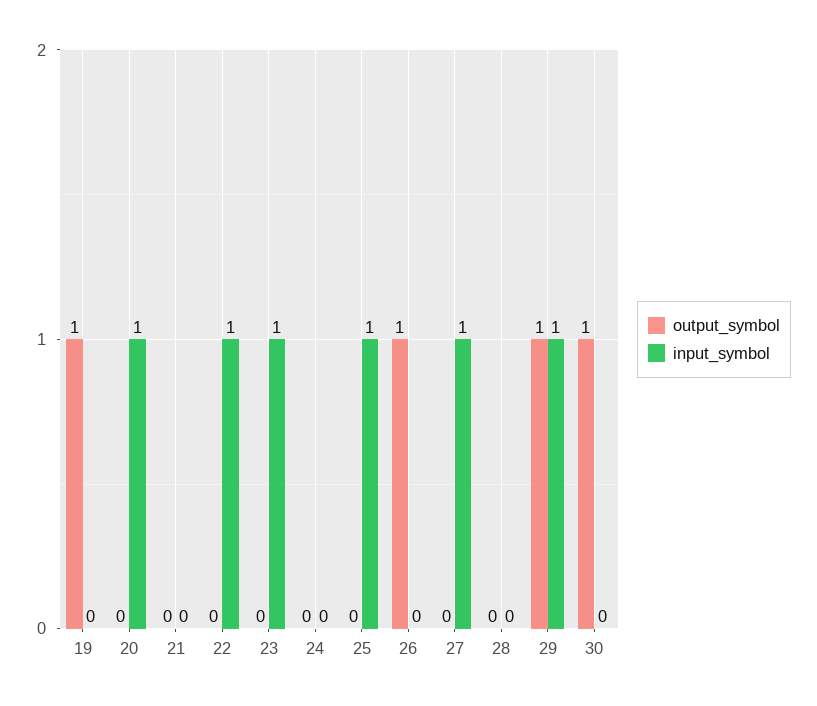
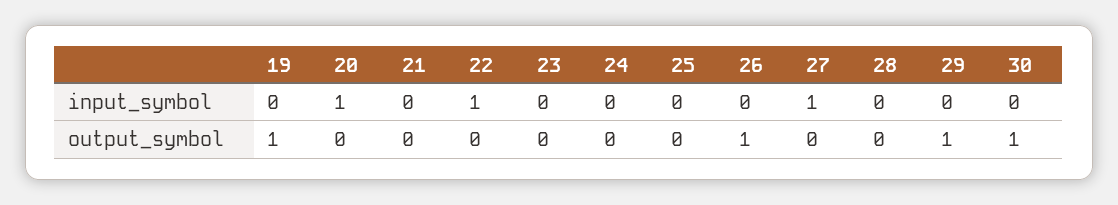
  {
    "output_symbol": {
      "19": 1,
      "20": 0,
      "21": 0,
      "22": 0,
      "23": 0,
      "24": 0,
      "25": 0,
      "26": 1,
      "27": 0,
      "28": 0,
      "29": 1,
      "30": 1
    },
    "input_symbol": {
      "19": 0,
      "20": 1,
      "21": 0,
      "22": 1,
-     "23": 1,
+     "23": 0,
      "24": 0,
-     "25": 1,
+     "25": 0,
      "26": 0,
      "27": 1,
      "28": 0,
-     "29": 1,
+     "29": 0,
      "30": 0
    }
  }

